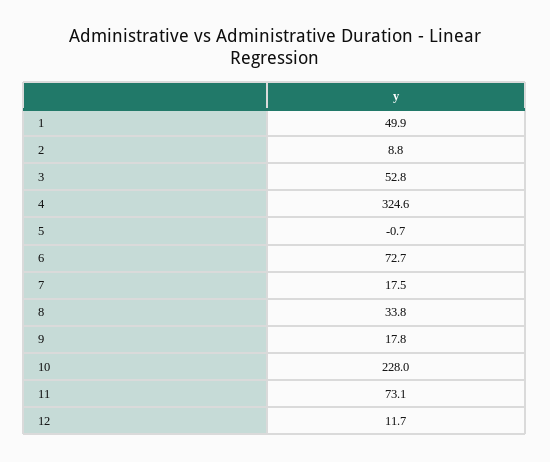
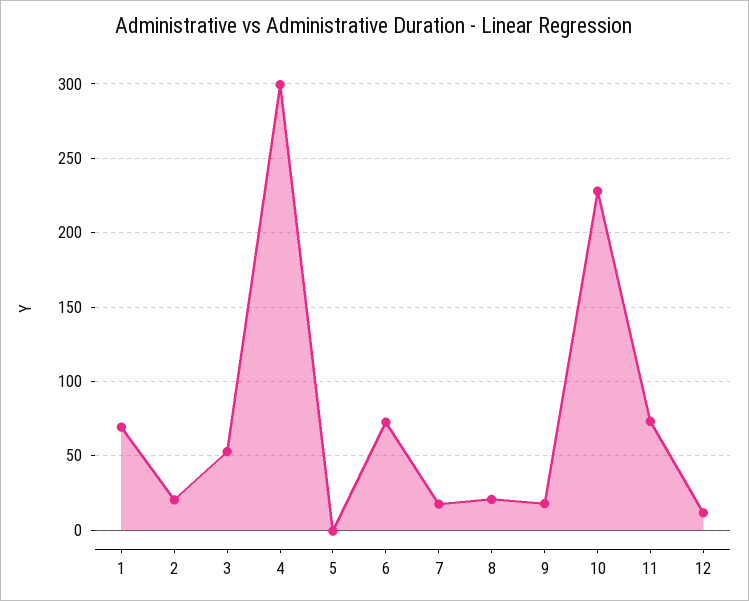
  {
-   "1": 49.9,
+   "1": 70,
-   "2": 8.8,
+   "2": 20,
    "3": 52.8,
-   "4": 324.6,
+   "4": 300,
    "5": -0.7,
    "6": 72.7,
    "7": 17.5,
-   "8": 33.8,
+   "8": 20,
    "9": 17.8,
    "10": 228,
    "11": 73.1,
    "12": 11.7
  }

